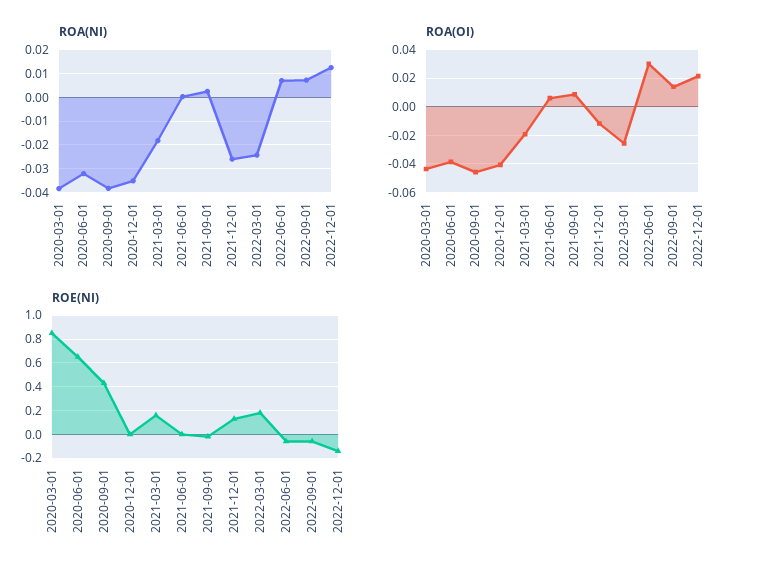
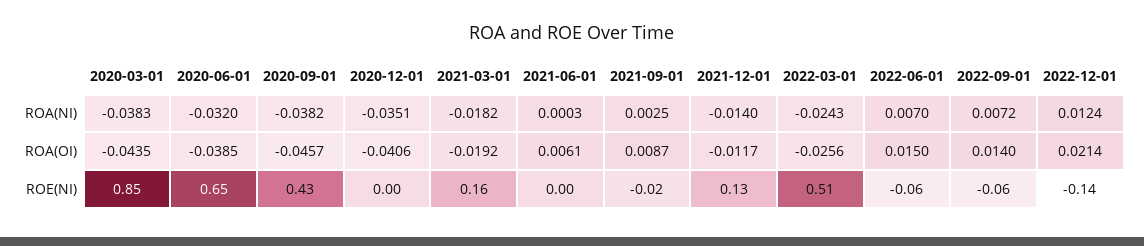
  {
    "ROA(NI)": {
      "2020-03-01": -0.0383,
      "2020-06-01": -0.032,
      "2020-09-01": -0.0382,
      "2020-12-01": -0.0351,
      "2021-03-01": -0.0182,
      "2021-06-01": 0.0003,
      "2021-09-01": 0.0025,
-     "2021-12-01": -0.025,
+     "2021-12-01": -0.014,
      "2022-03-01": -0.0243,
      "2022-06-01": 0.007,
      "2022-09-01": 0.0072,
      "2022-12-01": 0.0124
    },
    "ROA(OI)": {
      "2020-03-01": -0.0435,
      "2020-06-01": -0.0385,
      "2020-09-01": -0.0457,
      "2020-12-01": -0.0406,
      "2021-03-01": -0.0192,
      "2021-06-01": 0.0061,
      "2021-09-01": 0.0087,
      "2021-12-01": -0.0117,
      "2022-03-01": -0.0256,
-     "2022-06-01": 0.03,
+     "2022-06-01": 0.015,
      "2022-09-01": 0.014,
      "2022-12-01": 0.0214
    },
    "ROE(NI)": {
      "2020-03-01": 0.85,
      "2020-06-01": 0.65,
      "2020-09-01": 0.43,
      "2020-12-01": 0,
      "2021-03-01": 0.16,
      "2021-06-01": 0,
      "2021-09-01": -0.02,
      "2021-12-01": 0.13,
-     "2022-03-01": 0.2,
+     "2022-03-01": 0.51,
      "2022-06-01": -0.06,
      "2022-09-01": -0.06,
      "2022-12-01": -0.14
    }
  }

